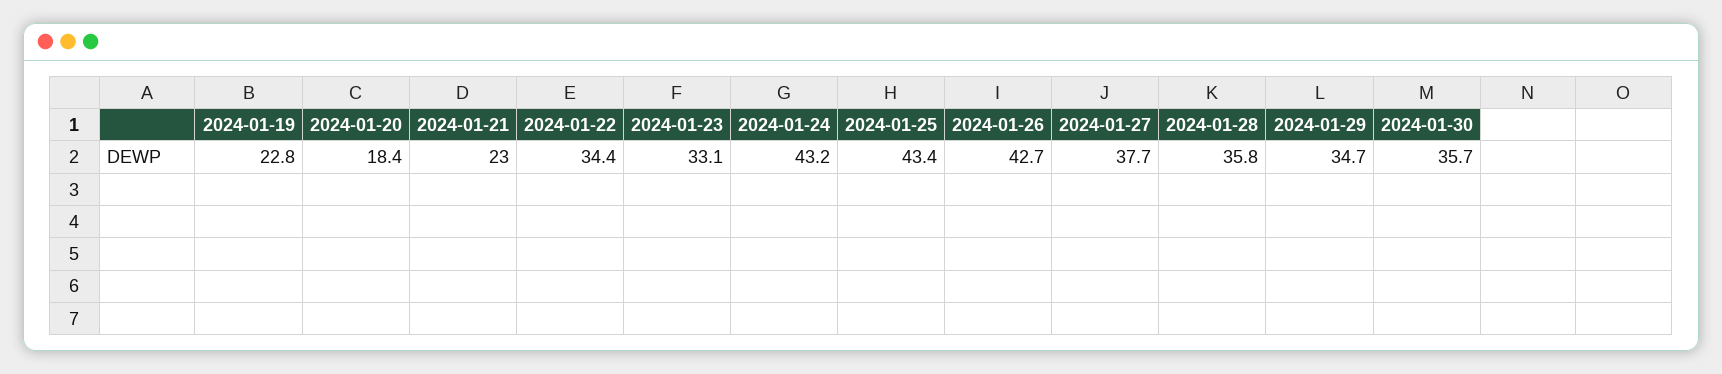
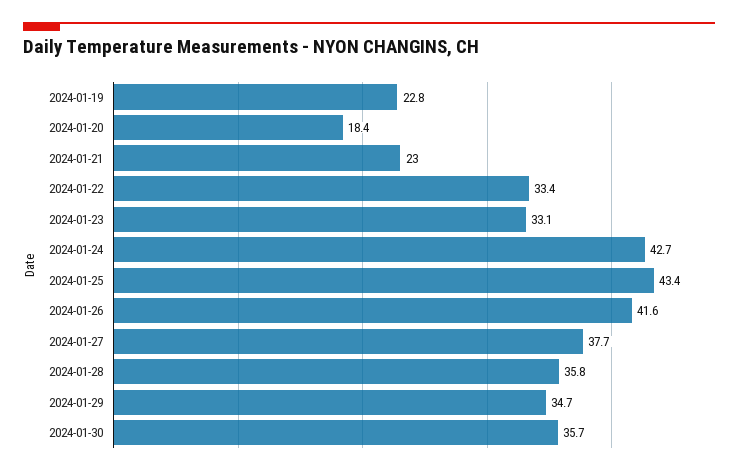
  {
    "2024-01-19": 22.8,
    "2024-01-20": 18.4,
    "2024-01-21": 23,
-   "2024-01-22": 34.4,
+   "2024-01-22": 33.4,
    "2024-01-23": 33.1,
-   "2024-01-24": 43.2,
+   "2024-01-24": 42.7,
    "2024-01-25": 43.4,
-   "2024-01-26": 42.7,
+   "2024-01-26": 41.6,
    "2024-01-27": 37.7,
    "2024-01-28": 35.8,
    "2024-01-29": 34.7,
    "2024-01-30": 35.7
  }

